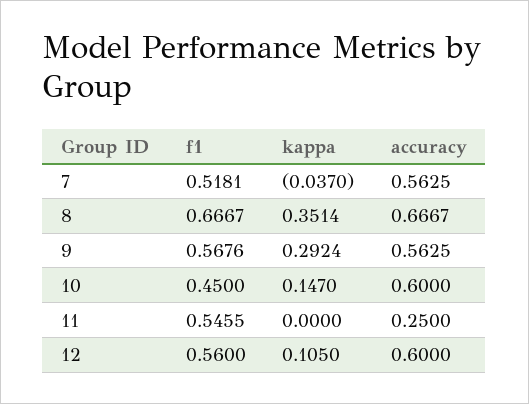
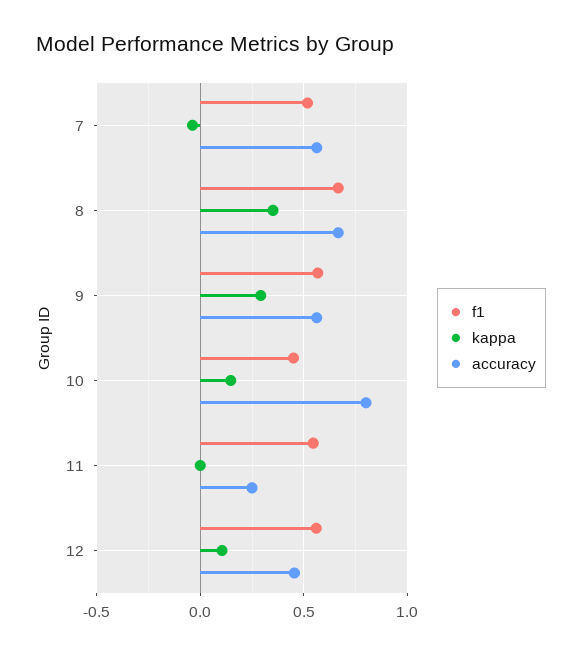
  {
    "f1": {
      "7": 0.5181,
      "8": 0.6667,
      "9": 0.5676,
      "10": 0.45,
      "11": 0.5455,
      "12": 0.56
    },
    "kappa": {
      "7": -0.037,
      "8": 0.3514,
      "9": 0.2924,
      "10": 0.147,
      "11": 0,
      "12": 0.105
    },
    "accuracy": {
      "7": 0.5625,
      "8": 0.6667,
      "9": 0.5625,
-     "10": 0.6,
+     "10": 0.8,
      "11": 0.25,
-     "12": 0.6
+     "12": 0.45
    }
  }

